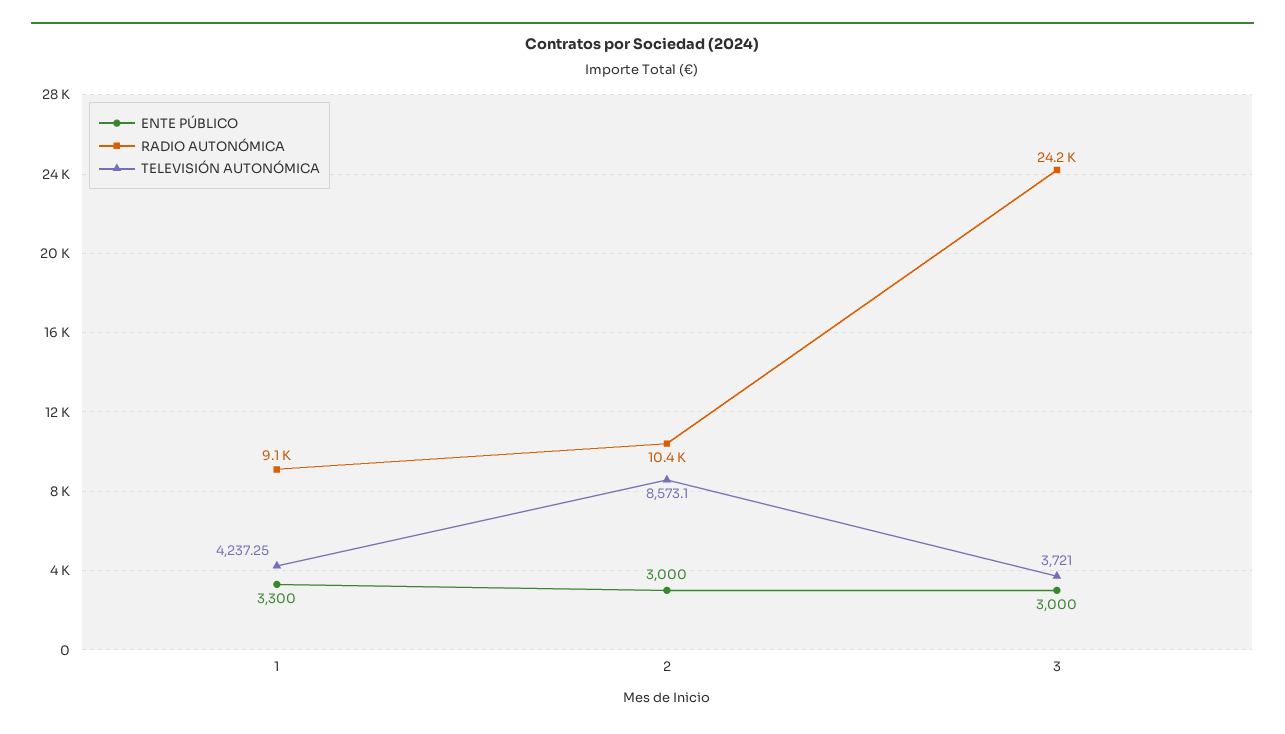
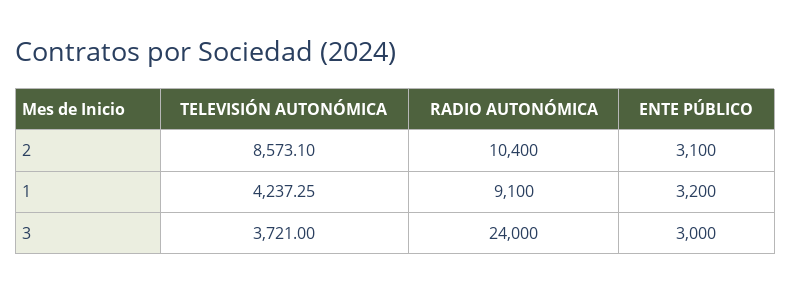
  {
    "ENTE PÚBLICO": {
-     "1": 3300,
+     "1": 3200,
-     "2": 3000,
+     "2": 3100,
      "3": 3000
    },
    "RADIO AUTONÓMICA": {
      "1": 9100,
      "2": 10400,
-     "3": 24200
+     "3": 24000
    },
    "TELEVISIÓN AUTONÓMICA": {
      "1": 4237.25,
      "2": 8573.1,
      "3": 3721
    }
  }

